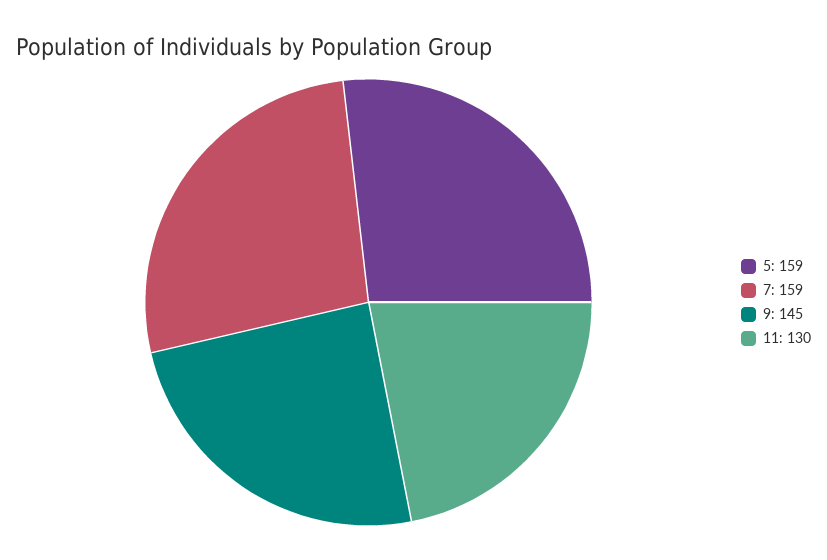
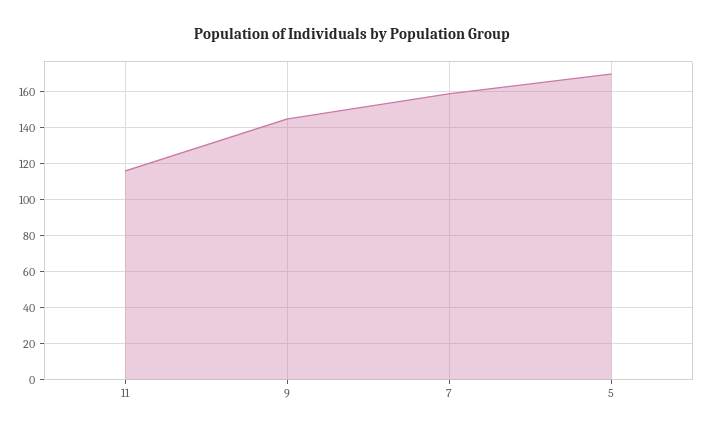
  {
-   "5": 159,
+   "5": 170,
    "7": 159,
    "9": 145,
-   "11": 130
+   "11": 115
  }

